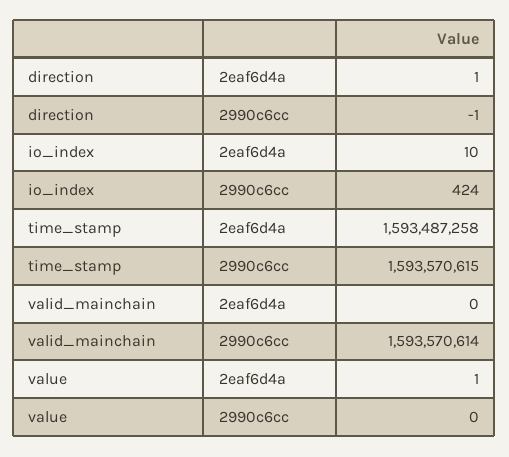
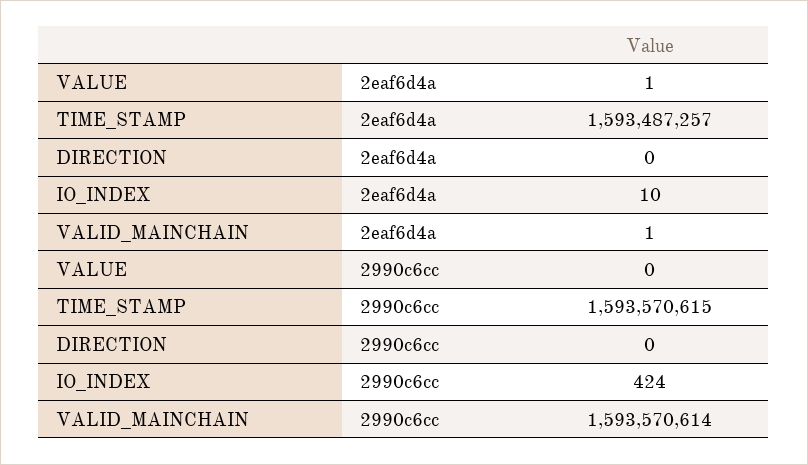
  {
    "direction": {
-     "2eaf6d4a": 1,
+     "2eaf6d4a": 0,
-     "2990c6cc": -1
+     "2990c6cc": 0
    },
    "io_index": {
      "2eaf6d4a": 10,
      "2990c6cc": 424
    },
    "time_stamp": {
-     "2eaf6d4a": 1593487258,
+     "2eaf6d4a": 1593487257,
      "2990c6cc": 1593570615
    },
    "valid_mainchain": {
-     "2eaf6d4a": 0,
+     "2eaf6d4a": 1,
      "2990c6cc": 1593570614
    },
    "value": {
      "2eaf6d4a": 1,
      "2990c6cc": 0
    }
  }

